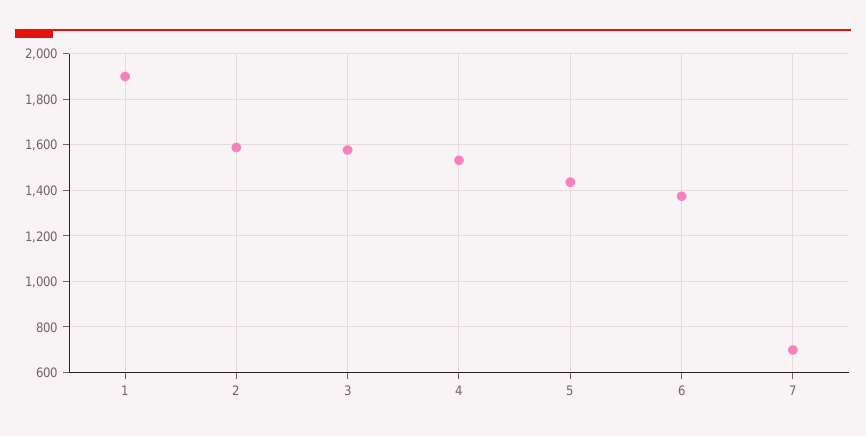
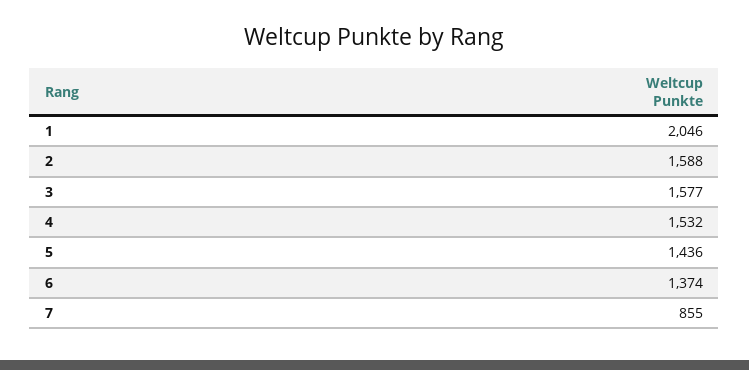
  {
-   "1": 1900,
+   "1": 2046,
    "2": 1588,
    "3": 1577,
    "4": 1532,
    "5": 1436,
    "6": 1374,
-   "7": 700
+   "7": 855
  }

